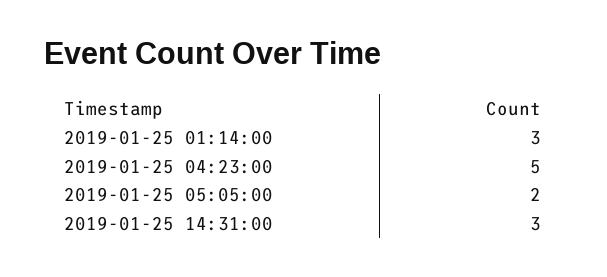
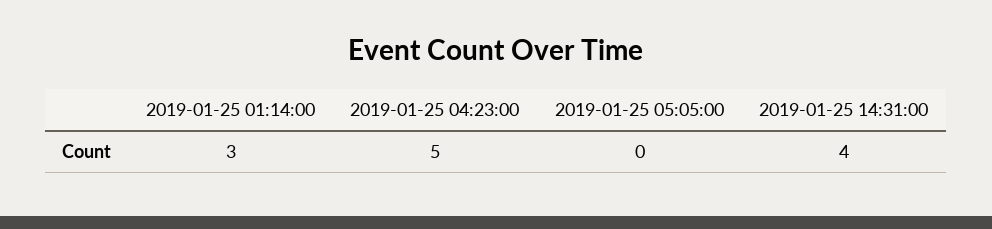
  {
    "2019-01-25 01:14:00": 3,
    "2019-01-25 04:23:00": 5,
-   "2019-01-25 05:05:00": 2,
+   "2019-01-25 05:05:00": 0,
-   "2019-01-25 14:31:00": 3
+   "2019-01-25 14:31:00": 4
  }

